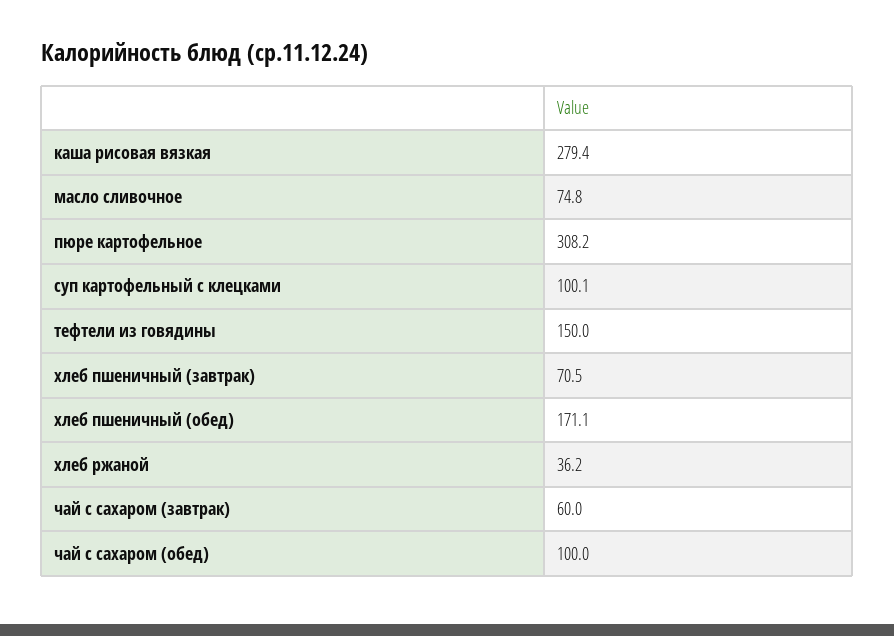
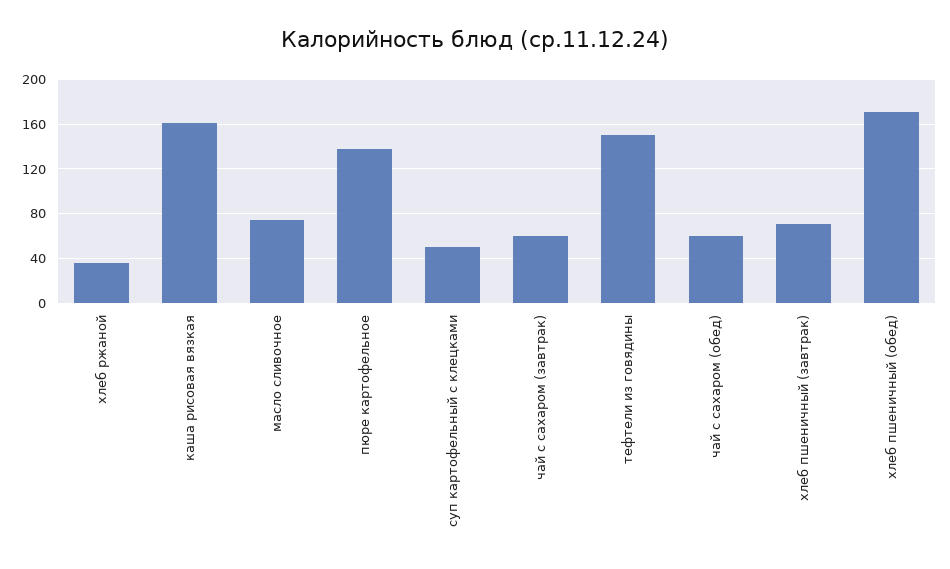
  {
-   "каша рисовая вязкая": 279.4,
+   "каша рисовая вязкая": 160,
    "масло сливочное": 74.8,
-   "пюре картофельное": 308.2,
+   "пюре картофельное": 140,
-   "суп картофельный с клецками": 100.1,
+   "суп картофельный с клецками": 50,
    "тефтели из говядины": 150,
    "хлеб пшеничный (завтрак)": 70.5,
    "хлеб пшеничный (обед)": 171.1,
    "хлеб ржаной": 36.2,
    "чай с сахаром (завтрак)": 60,
-   "чай с сахаром (обед)": 100
+   "чай с сахаром (обед)": 60
  }

